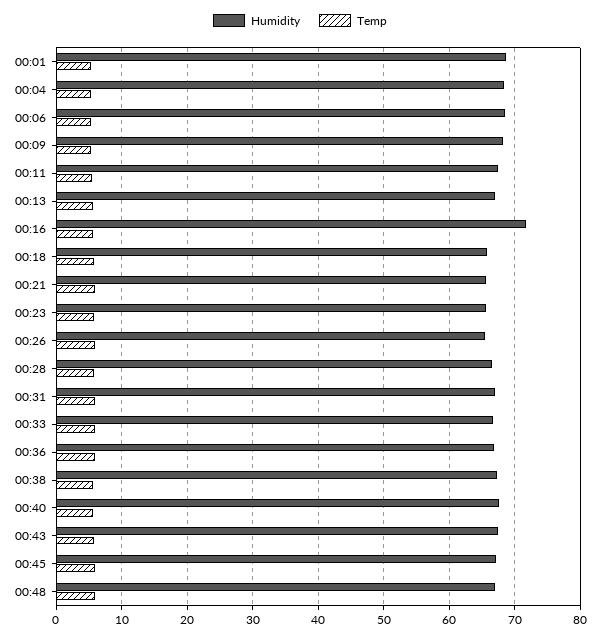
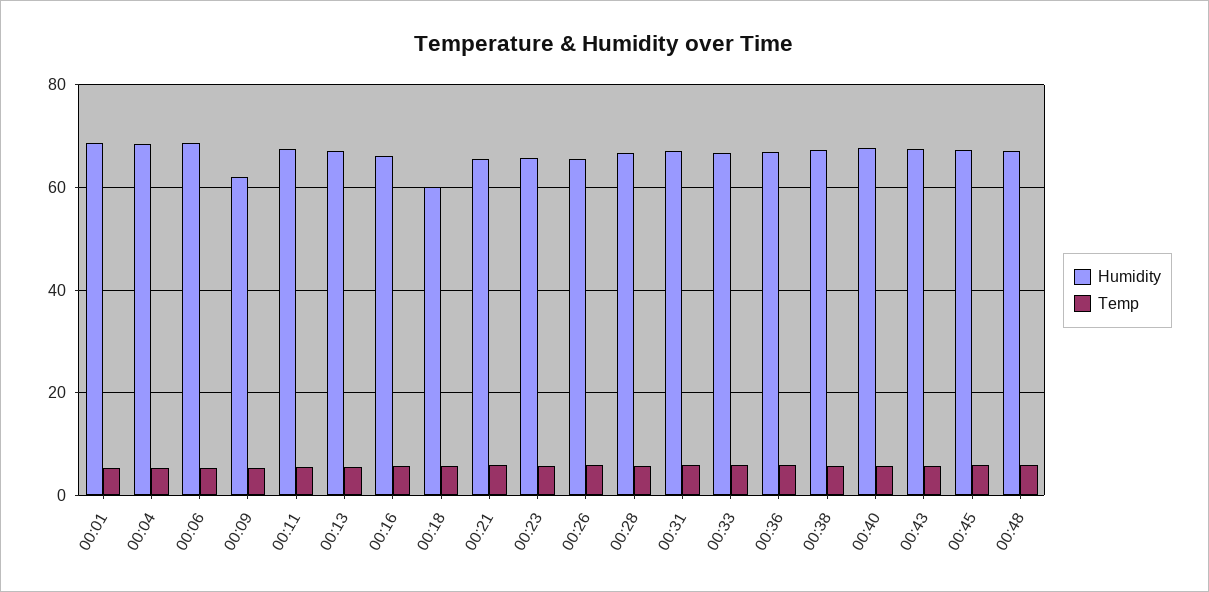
  {
    "Humidity": {
      "00:01": 69,
      "00:04": 68,
      "00:06": 69,
-     "00:09": 68,
+     "00:09": 62,
      "00:11": 68,
      "00:13": 67,
-     "00:16": 72,
+     "00:16": 66,
-     "00:18": 66,
+     "00:18": 60,
      "00:21": 66,
      "00:23": 66,
      "00:26": 66,
      "00:28": 67,
      "00:31": 67,
      "00:33": 67,
      "00:36": 67,
      "00:38": 67,
      "00:40": 68,
      "00:43": 68,
      "00:45": 67,
      "00:48": 67
    },
    "Temp": {
      "00:01": 5,
      "00:04": 5,
      "00:06": 5,
      "00:09": 5,
      "00:11": 6,
      "00:13": 6,
      "00:16": 6,
      "00:18": 6,
      "00:21": 6,
      "00:23": 6,
      "00:26": 6,
      "00:28": 6,
      "00:31": 6,
      "00:33": 6,
      "00:36": 6,
      "00:38": 6,
      "00:40": 6,
      "00:43": 6,
      "00:45": 6,
      "00:48": 6
    }
  }

